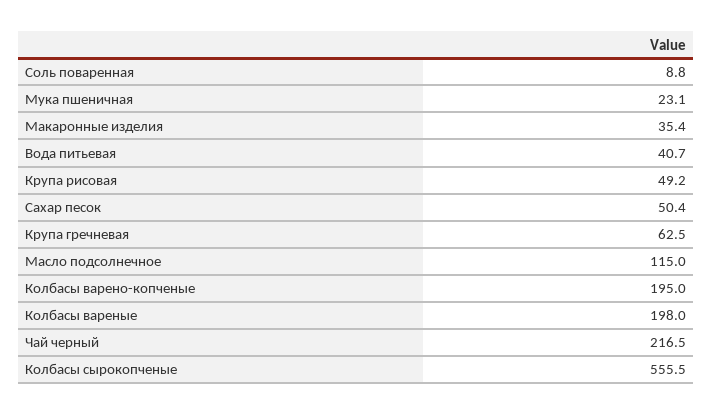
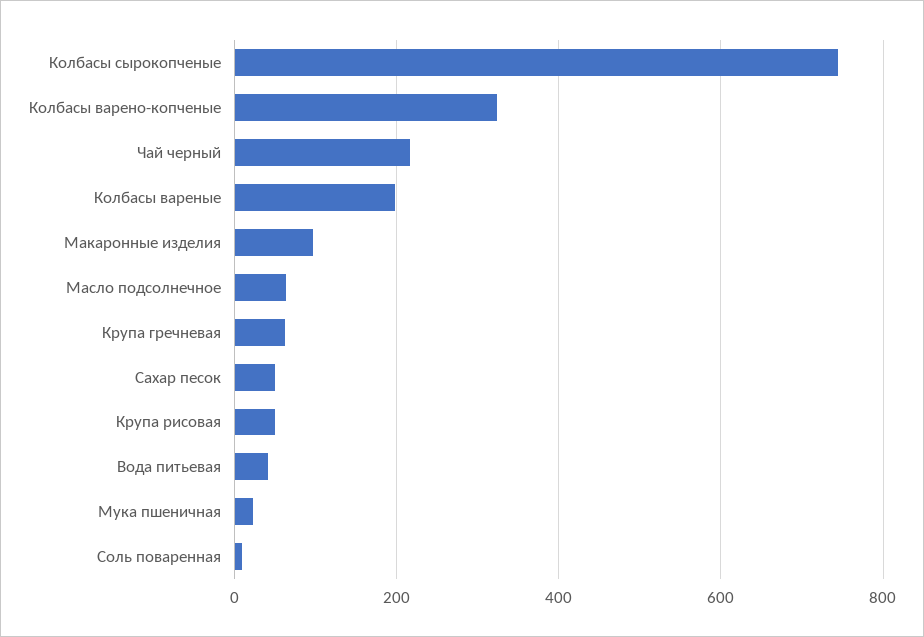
  {
    "Соль поваренная": 8.8,
    "Мука пшеничная": 23.1,
-   "Макаронные изделия": 35.4,
+   "Макаронные изделия": 100,
    "Вода питьевая": 40.7,
    "Крупа рисовая": 49.2,
    "Сахар песок": 50.4,
    "Крупа гречневая": 62.5,
-   "Масло подсолнечное": 115,
+   "Масло подсолнечное": 60,
-   "Колбасы варено-копченые": 195,
+   "Колбасы варено-копченые": 320,
    "Колбасы вареные": 198,
    "Чай черный": 216.5,
-   "Колбасы сырокопченые": 555.5
+   "Колбасы сырокопченые": 740
  }

